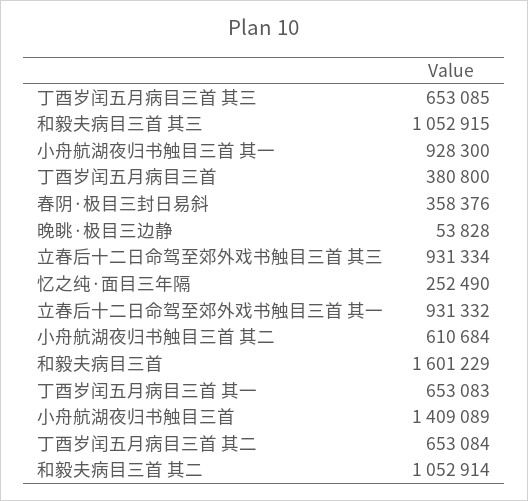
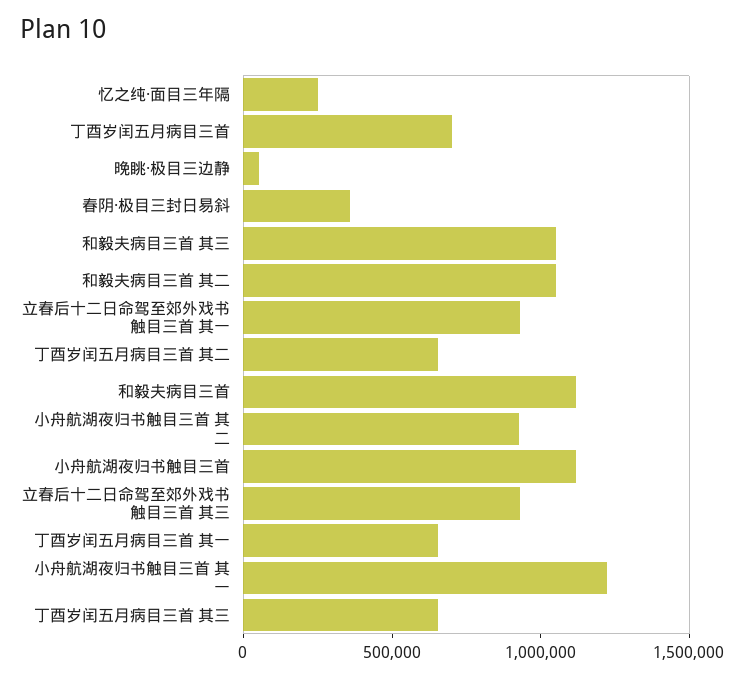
  {
    "丁酉岁闰五月病目三首 其三": 653085,
    "和毅夫病目三首 其三": 1052915,
-   "小舟航湖夜归书触目三首 其一": 928300,
+   "小舟航湖夜归书触目三首 其一": 1200000,
-   "丁酉岁闰五月病目三首": 380800,
+   "丁酉岁闰五月病目三首": 700000,
    "春阴·极目三封日易斜": 358376,
    "晚眺·极目三边静": 53828,
    "立春后十二日命驾至郊外戏书触目三首 其三": 931334,
    "忆之纯·面目三年隔": 252490,
    "立春后十二日命驾至郊外戏书触目三首 其一": 931332,
-   "小舟航湖夜归书触目三首 其二": 610684,
+   "小舟航湖夜归书触目三首 其二": 900000,
-   "和毅夫病目三首": 1601229,
+   "和毅夫病目三首": 1100000,
    "丁酉岁闰五月病目三首 其一": 653083,
-   "小舟航湖夜归书触目三首": 1409089,
+   "小舟航湖夜归书触目三首": 1100000,
    "丁酉岁闰五月病目三首 其二": 653084,
    "和毅夫病目三首 其二": 1052914
  }

